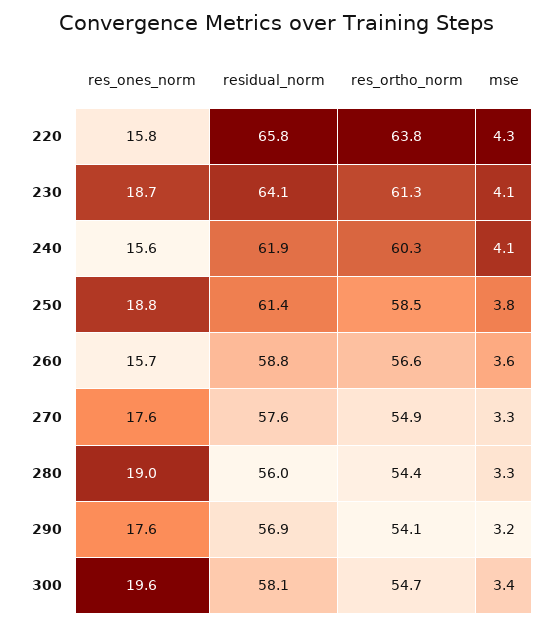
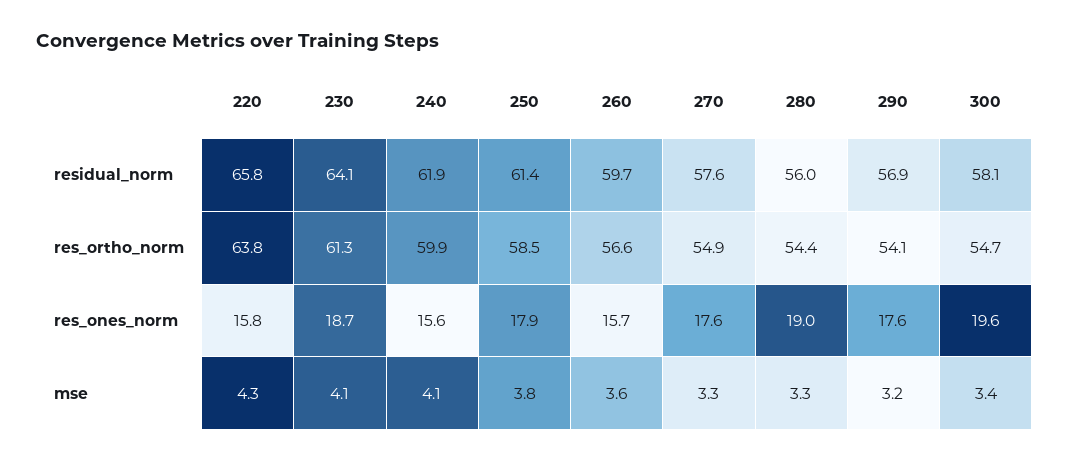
  {
    "res_ones_norm": {
      "220": 15.8,
      "230": 18.7,
      "240": 15.6,
-     "250": 18.8,
+     "250": 17.9,
      "260": 15.7,
      "270": 17.6,
      "280": 19,
      "290": 17.6,
      "300": 19.6
    },
    "residual_norm": {
      "220": 65.8,
      "230": 64.1,
      "240": 61.9,
      "250": 61.4,
-     "260": 58.8,
+     "260": 59.7,
      "270": 57.6,
      "280": 56,
      "290": 56.9,
      "300": 58.1
    },
    "res_ortho_norm": {
      "220": 63.8,
      "230": 61.3,
-     "240": 60.3,
+     "240": 59.9,
      "250": 58.5,
      "260": 56.6,
      "270": 54.9,
      "280": 54.4,
      "290": 54.1,
      "300": 54.7
    },
    "mse": {
      "220": 4.3,
      "230": 4.1,
      "240": 4.1,
      "250": 3.8,
      "260": 3.6,
      "270": 3.3,
      "280": 3.3,
      "290": 3.2,
      "300": 3.4
    }
  }

